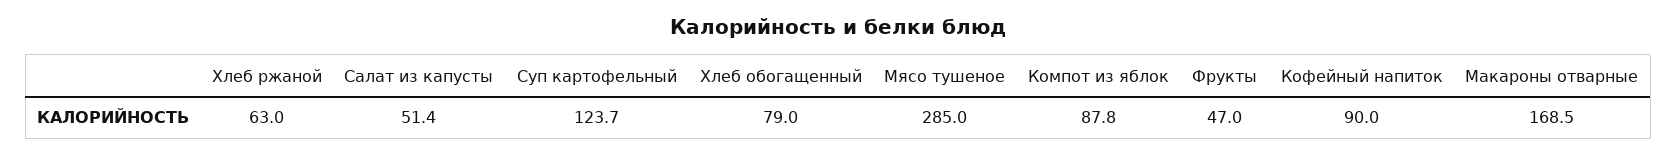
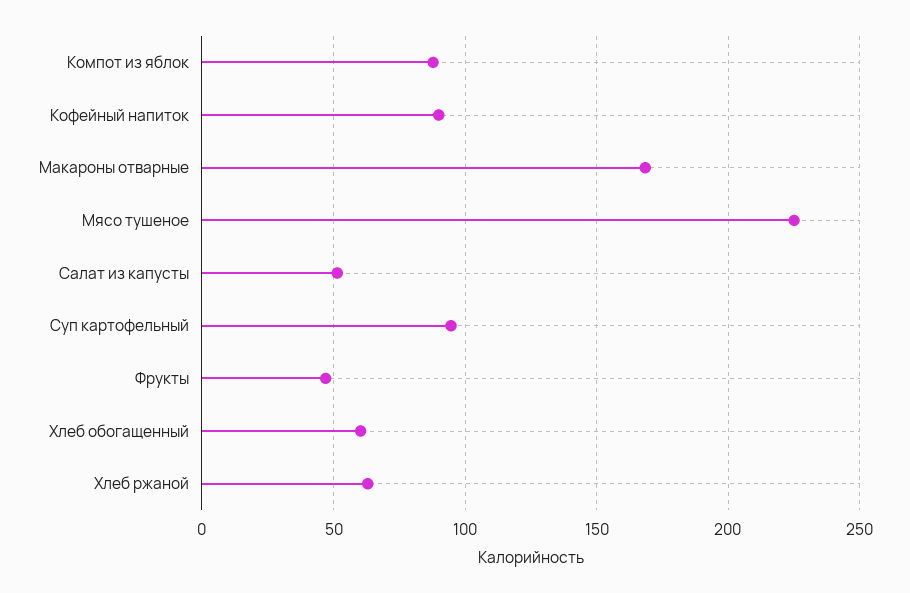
  {
    "Хлеб ржаной": 63,
    "Салат из капусты": 51.4,
-   "Суп картофельный": 123.7,
+   "Суп картофельный": 95,
-   "Хлеб обогащенный": 79,
+   "Хлеб обогащенный": 60,
-   "Мясо тушеное": 285,
+   "Мясо тушеное": 225,
    "Компот из яблок": 87.8,
    "Фрукты": 47,
    "Кофейный напиток": 90,
    "Макароны отварные": 168.5
  }

